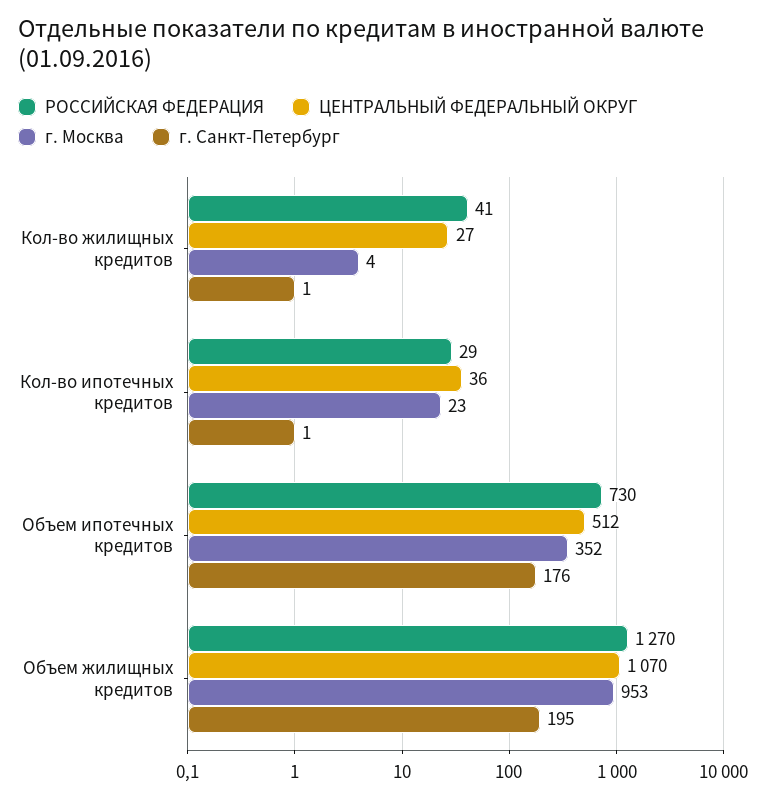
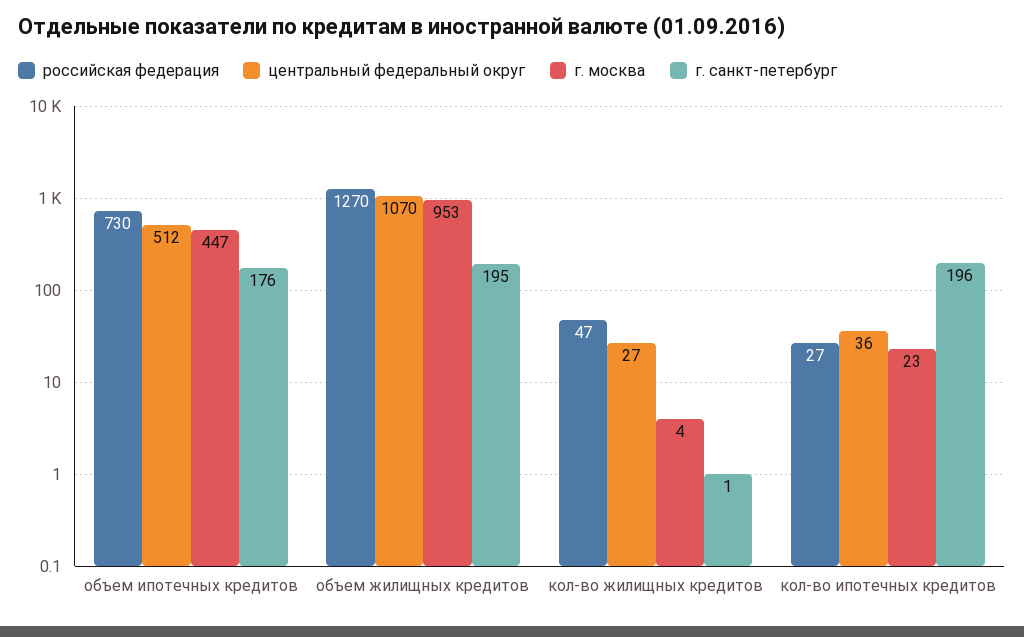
  {
    "РОССИЙСКАЯ ФЕДЕРАЦИЯ": {
-     "Кол-во жилищных кредитов": 41,
+     "Кол-во жилищных кредитов": 47,
-     "Кол-во ипотечных кредитов": 29,
+     "Кол-во ипотечных кредитов": 27,
      "Объем ипотечных кредитов": 730,
      "Объем жилищных кредитов": 1270
    },
    "ЦЕНТРАЛЬНЫЙ ФЕДЕРАЛЬНЫЙ ОКРУГ": {
      "Кол-во жилищных кредитов": 27,
      "Кол-во ипотечных кредитов": 36,
      "Объем ипотечных кредитов": 512,
      "Объем жилищных кредитов": 1070
    },
    "г. Москва": {
      "Кол-во жилищных кредитов": 4,
      "Кол-во ипотечных кредитов": 23,
-     "Объем ипотечных кредитов": 352,
+     "Объем ипотечных кредитов": 447,
      "Объем жилищных кредитов": 953
    },
    "г. Санкт-Петербург": {
      "Кол-во жилищных кредитов": 1,
-     "Кол-во ипотечных кредитов": 1,
+     "Кол-во ипотечных кредитов": 196,
      "Объем ипотечных кредитов": 176,
      "Объем жилищных кредитов": 195
    }
  }

